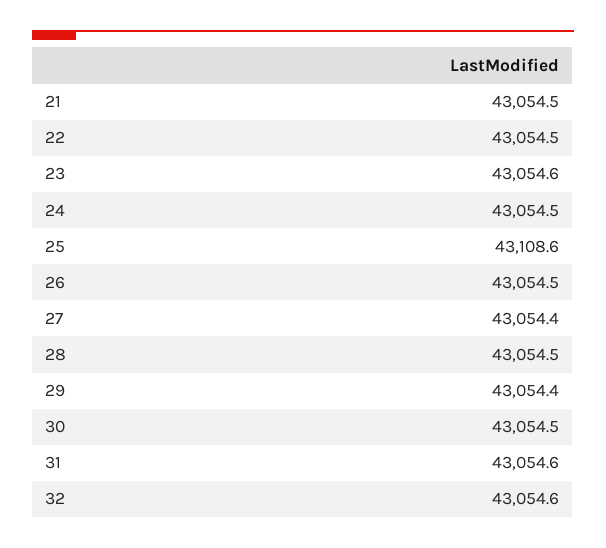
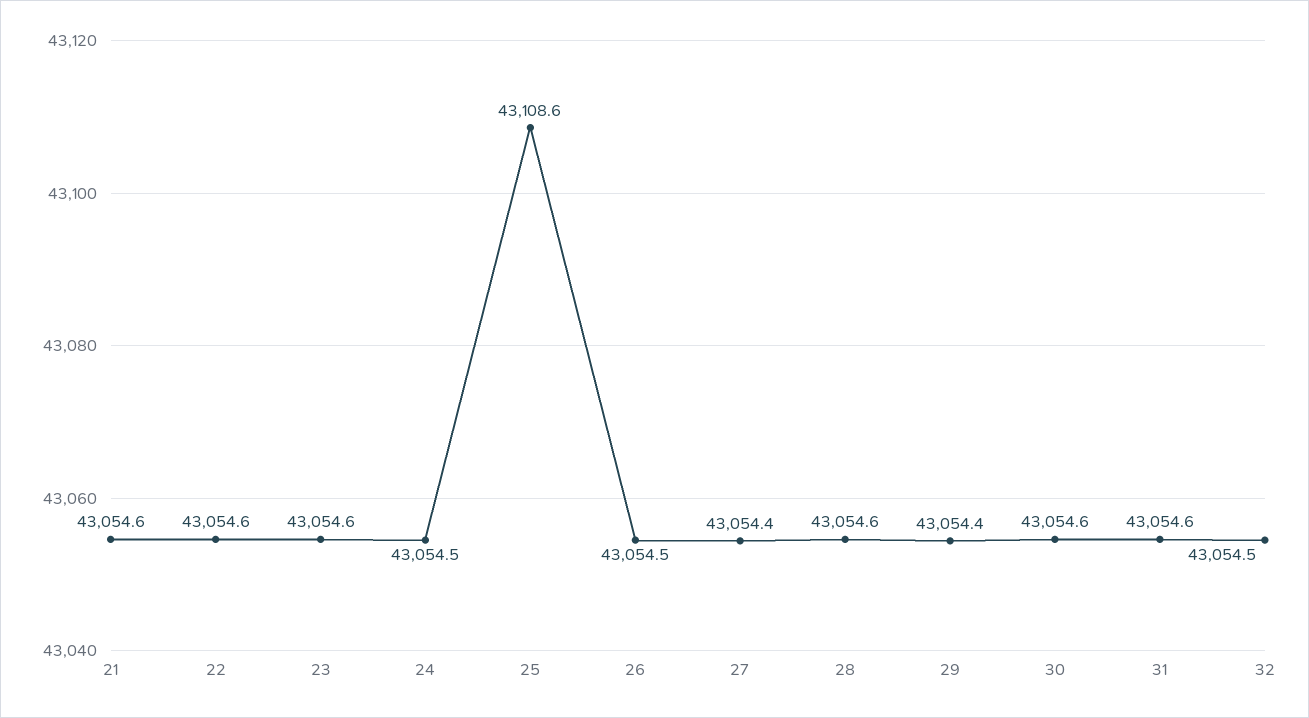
  {
-   "21": 43054.5,
+   "21": 43054.6,
-   "22": 43054.5,
+   "22": 43054.6,
    "23": 43054.6,
    "24": 43054.5,
    "25": 43108.6,
    "26": 43054.5,
    "27": 43054.4,
-   "28": 43054.5,
+   "28": 43054.6,
    "29": 43054.4,
-   "30": 43054.5,
+   "30": 43054.6,
    "31": 43054.6,
-   "32": 43054.6
+   "32": 43054.5
  }

